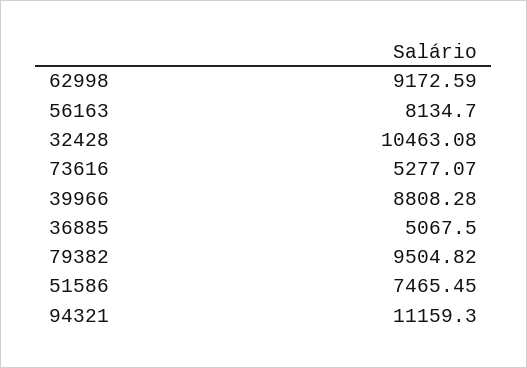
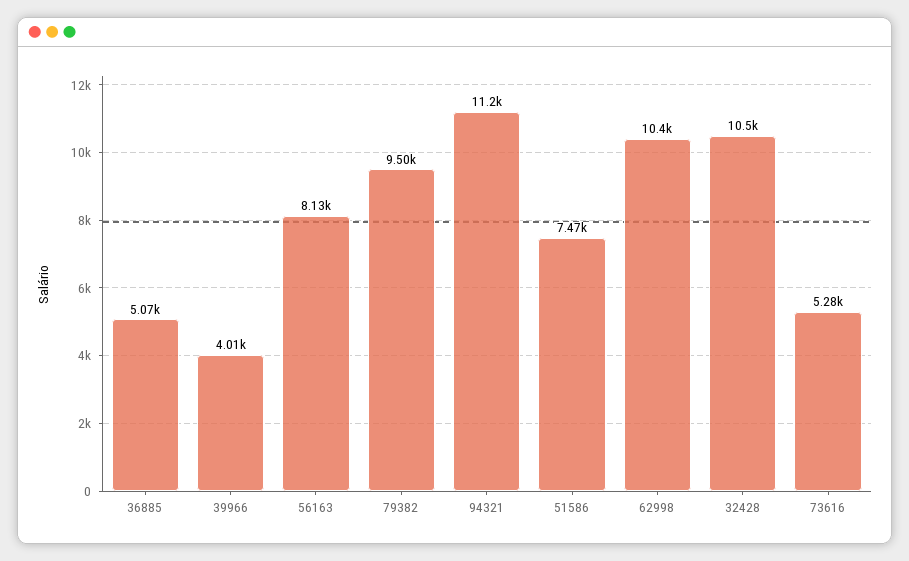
  {
-   "62998": 9172.59,
+   "62998": 10400,
    "56163": 8134.7,
    "32428": 10463.08,
    "73616": 5277.07,
-   "39966": 8808.28,
+   "39966": 4010,
    "36885": 5067.5,
    "79382": 9504.82,
    "51586": 7465.45,
    "94321": 11159.3
  }

